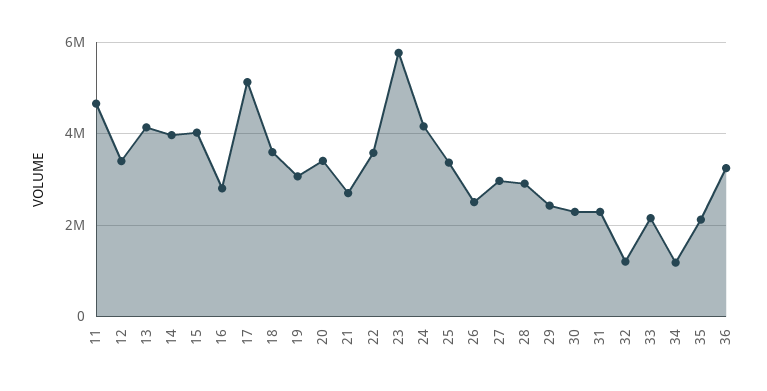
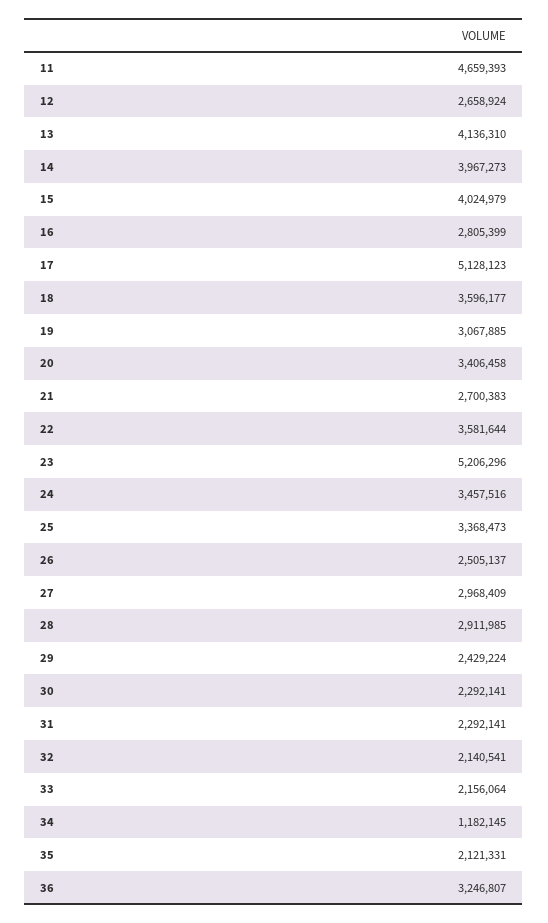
  {
    "11": 4659393,
-   "12": 3400000,
+   "12": 2658924,
    "13": 4136310,
    "14": 3967273,
    "15": 4024979,
    "16": 2805399,
    "17": 5128123,
    "18": 3596177,
    "19": 3067885,
    "20": 3406458,
    "21": 2700383,
    "22": 3581644,
-   "23": 5800000,
+   "23": 5206296,
-   "24": 4200000,
+   "24": 3457516,
    "25": 3368473,
    "26": 2505137,
    "27": 2968409,
    "28": 2911985,
    "29": 2429224,
    "30": 2292141,
    "31": 2292141,
-   "32": 1200000,
+   "32": 2140541,
    "33": 2156064,
    "34": 1182145,
    "35": 2121331,
    "36": 3246807
  }

